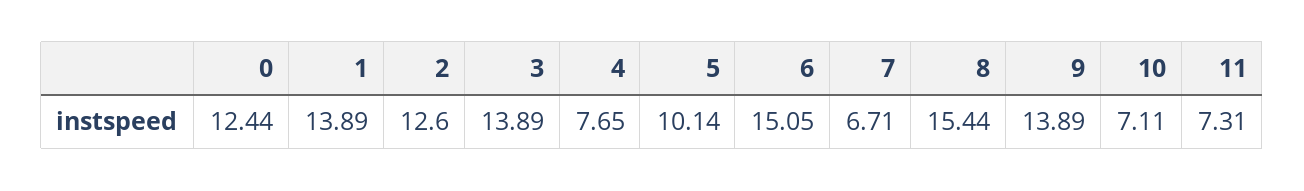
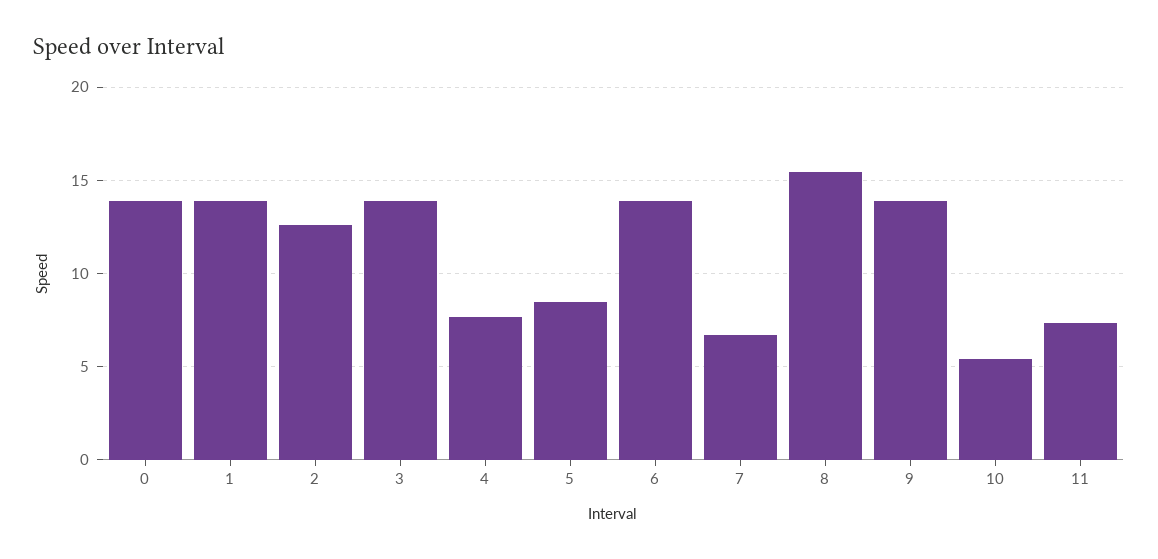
  {
-   "0": 12.44,
+   "0": 14,
    "1": 13.89,
    "2": 12.6,
    "3": 13.89,
    "4": 7.65,
-   "5": 10.14,
+   "5": 8.5,
-   "6": 15.05,
+   "6": 14,
    "7": 6.71,
    "8": 15.44,
    "9": 13.89,
-   "10": 7.11,
+   "10": 5.5,
    "11": 7.31
  }

